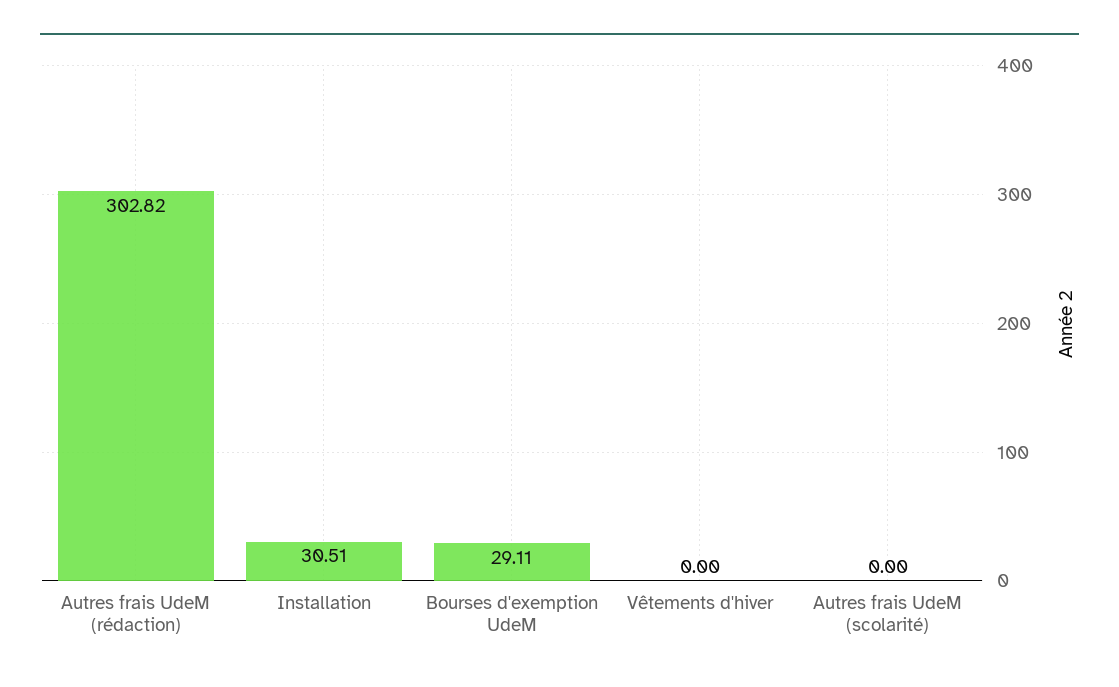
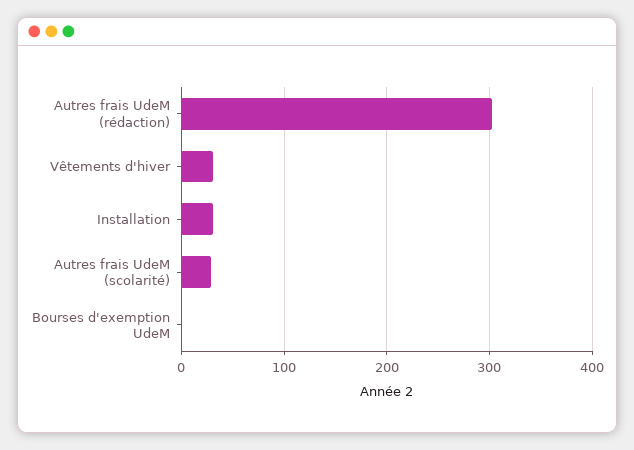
  {
    "Autres frais UdeM (rédaction)": 302.82,
    "Installation": 30.51,
-   "Bourses d'exemption UdeM": 29.11,
+   "Bourses d'exemption UdeM": 0,
-   "Vêtements d'hiver": 0,
+   "Vêtements d'hiver": 30,
-   "Autres frais UdeM (scolarité)": 0
+   "Autres frais UdeM (scolarité)": 30
  }

